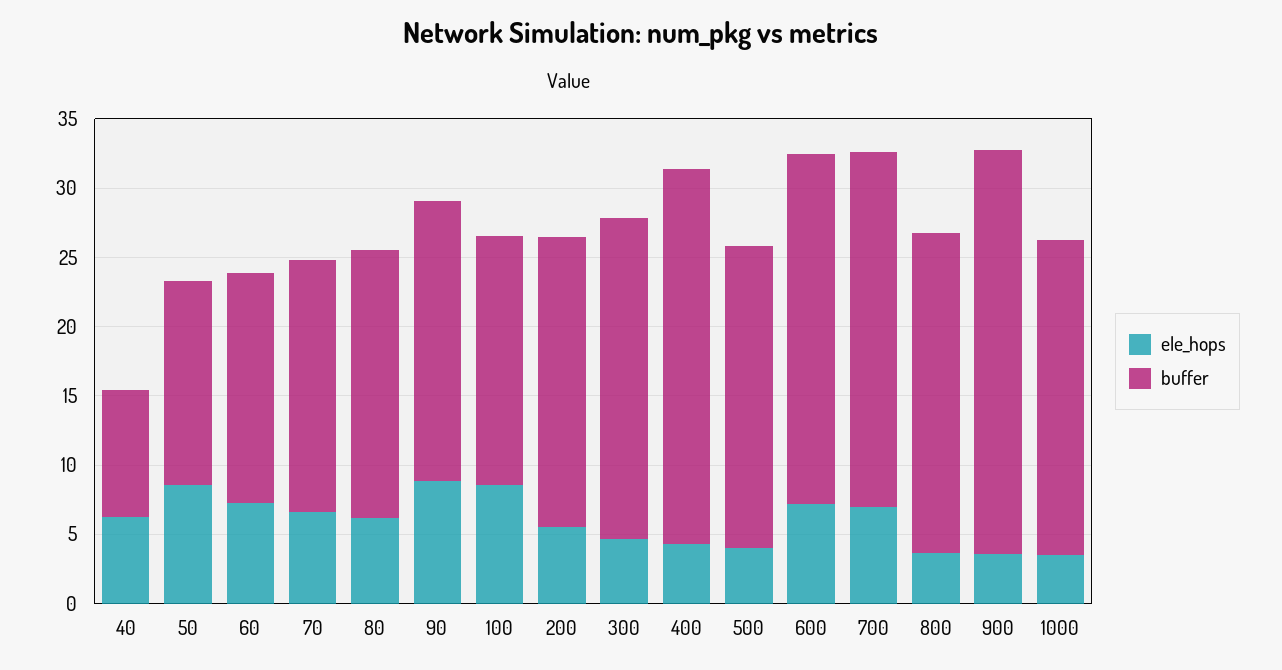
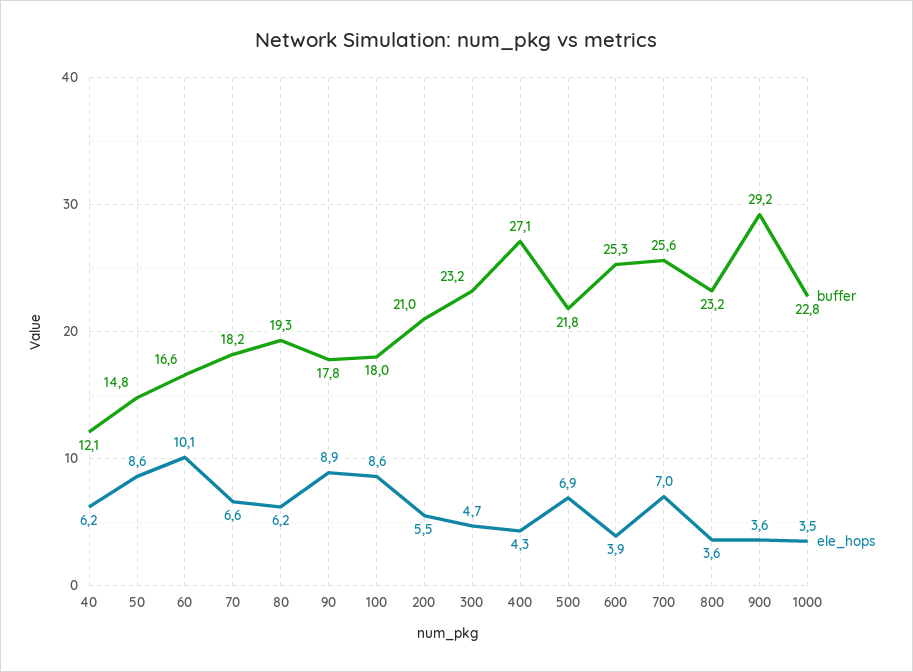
  {
    "ele_hops": {
      "40": 6.2,
      "50": 8.6,
-     "60": 7,
+     "60": 10.1,
      "70": 6.6,
      "80": 6.2,
      "90": 8.9,
      "100": 8.6,
      "200": 5.5,
      "300": 4.7,
      "400": 4.3,
-     "500": 4,
+     "500": 6.9,
-     "600": 7,
+     "600": 3.9,
      "700": 7,
      "800": 3.6,
      "900": 3.6,
      "1000": 3.5
    },
    "buffer": {
-     "40": 9,
+     "40": 12.1,
      "50": 14.8,
      "60": 16.6,
      "70": 18.2,
      "80": 19.3,
-     "90": 20,
+     "90": 17.8,
      "100": 18,
      "200": 21,
      "300": 23.2,
      "400": 27.1,
      "500": 21.8,
      "600": 25.3,
      "700": 25.6,
      "800": 23.2,
      "900": 29.2,
      "1000": 22.8
    }
  }

